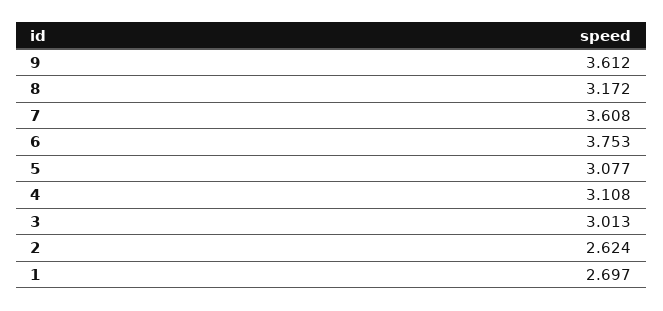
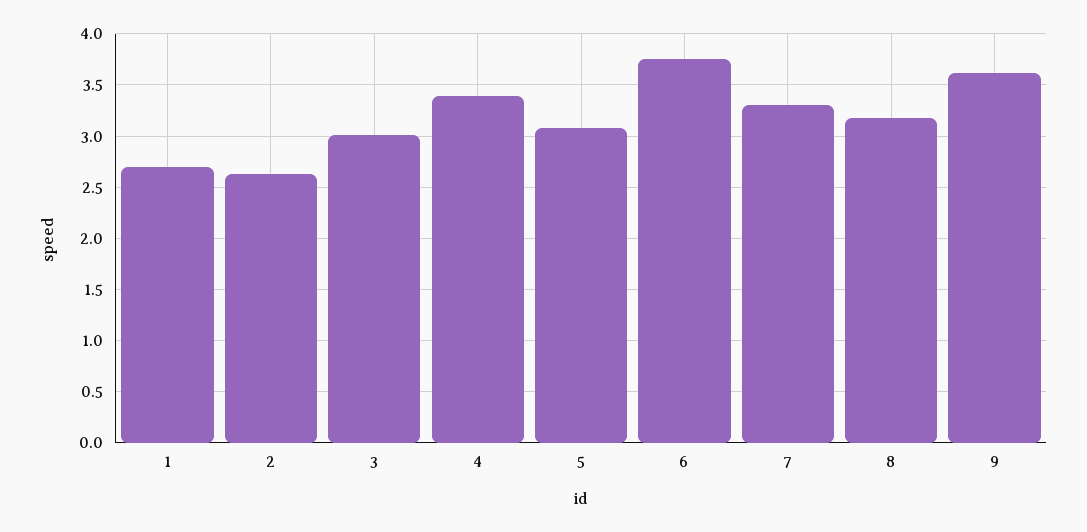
  {
    "9": 3.612,
    "8": 3.172,
-   "7": 3.608,
+   "7": 3.3,
    "6": 3.753,
    "5": 3.077,
-   "4": 3.108,
+   "4": 3.4,
    "3": 3.013,
    "2": 2.624,
    "1": 2.697
  }

